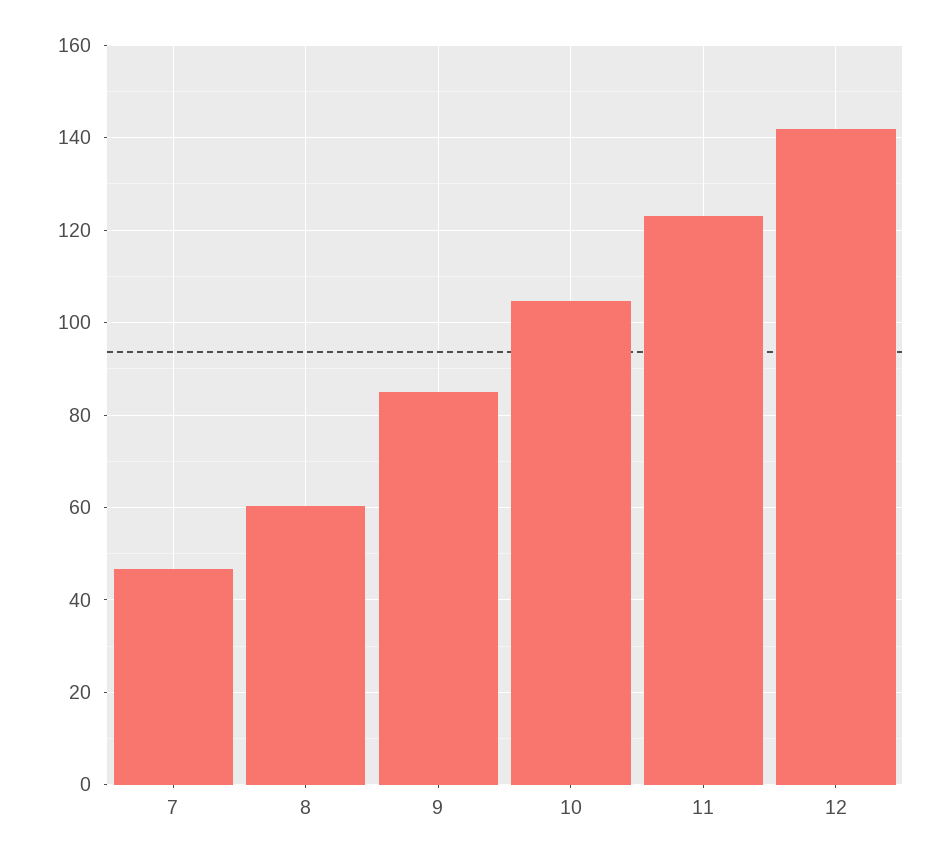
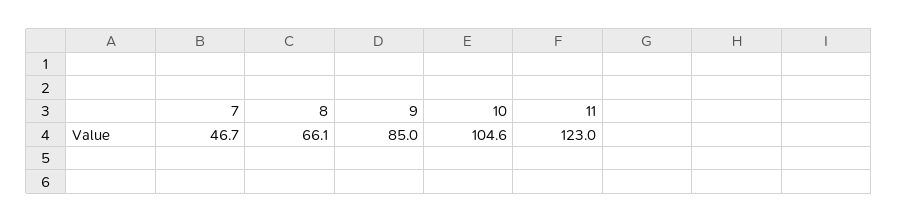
  {
    "7": 46.7,
-   "8": 60,
+   "8": 66.1,
    "9": 85,
    "10": 104.6,
-   "11": 123,
+   "11": 123
-   "12": 142
  }

